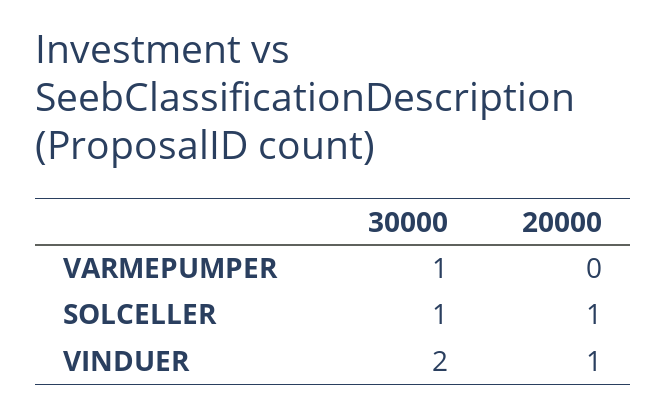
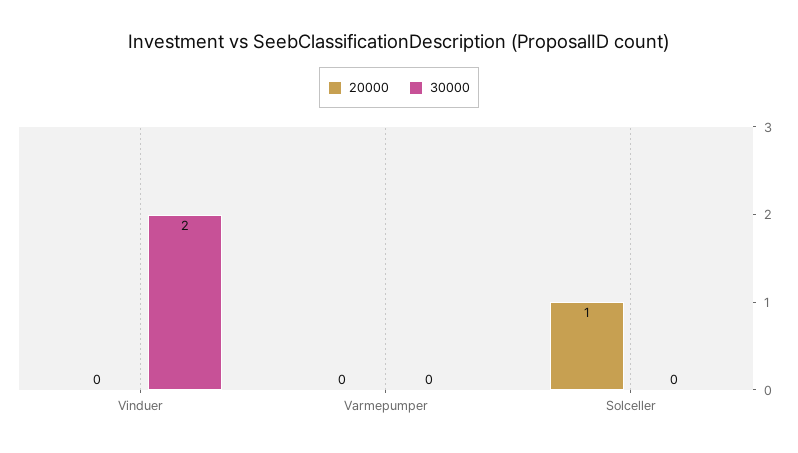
  {
    "30000": {
-     "VARMEPUMPER": 1,
+     "VARMEPUMPER": 0,
-     "SOLCELLER": 1,
+     "SOLCELLER": 0,
      "VINDUER": 2
    },
    "20000": {
      "VARMEPUMPER": 0,
      "SOLCELLER": 1,
-     "VINDUER": 1
+     "VINDUER": 0
    }
  }

